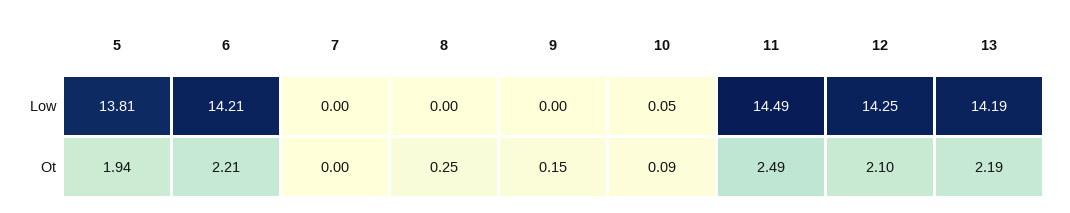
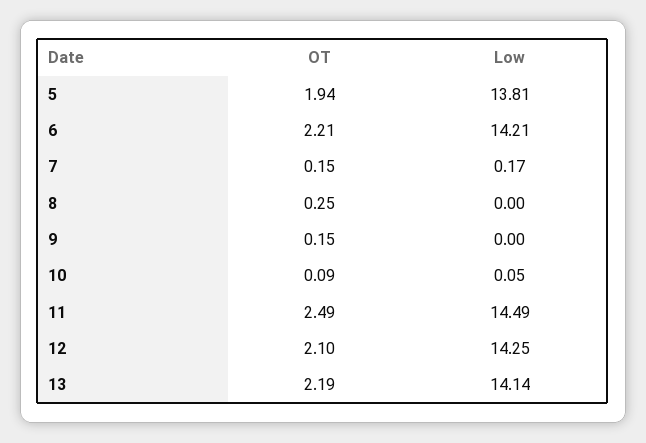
  {
    "5": {
      "Low": 13.81,
      "Ot": 1.94
    },
    "6": {
      "Low": 14.21,
      "Ot": 2.21
    },
    "7": {
-     "Low": 0,
+     "Low": 0.17,
-     "Ot": 0
+     "Ot": 0.15
    },
    "8": {
      "Low": 0,
      "Ot": 0.25
    },
    "9": {
      "Low": 0,
      "Ot": 0.15
    },
    "10": {
      "Low": 0.05,
      "Ot": 0.09
    },
    "11": {
      "Low": 14.49,
      "Ot": 2.49
    },
    "12": {
      "Low": 14.25,
      "Ot": 2.1
    },
    "13": {
-     "Low": 14.19,
+     "Low": 14.14,
      "Ot": 2.19
    }
  }

